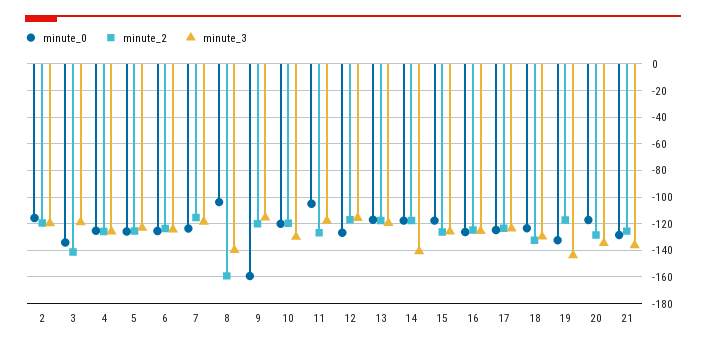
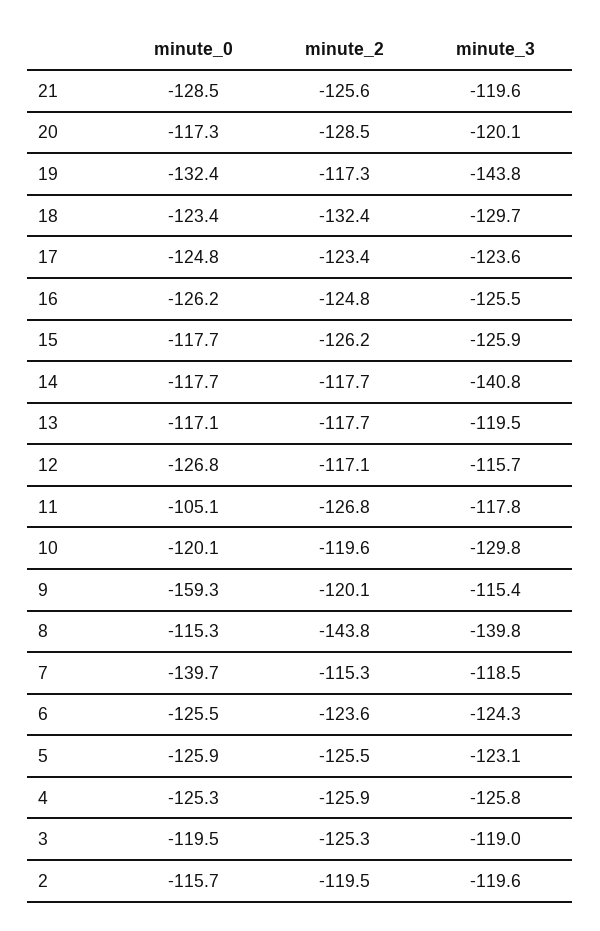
  {
    "minute_0": {
      "2": -115.7,
-     "3": -135,
+     "3": -119.5,
      "4": -125.3,
      "5": -125.9,
      "6": -125.5,
-     "7": -125,
+     "7": -139.7,
-     "8": -105,
+     "8": -115.3,
      "9": -159.3,
      "10": -120.1,
      "11": -105.1,
      "12": -126.8,
      "13": -117.1,
      "14": -117.7,
      "15": -117.7,
      "16": -126.2,
      "17": -124.8,
      "18": -123.4,
      "19": -132.4,
      "20": -117.3,
      "21": -128.5
    },
    "minute_2": {
      "2": -119.5,
-     "3": -140,
+     "3": -125.3,
      "4": -125.9,
      "5": -125.5,
      "6": -123.6,
      "7": -115.3,
-     "8": -160,
+     "8": -143.8,
      "9": -120.1,
      "10": -119.6,
      "11": -126.8,
      "12": -117.1,
      "13": -117.7,
      "14": -117.7,
      "15": -126.2,
      "16": -124.8,
      "17": -123.4,
      "18": -132.4,
      "19": -117.3,
      "20": -128.5,
      "21": -125.6
    },
    "minute_3": {
      "2": -119.6,
      "3": -119,
      "4": -125.8,
      "5": -123.1,
      "6": -124.3,
      "7": -118.5,
      "8": -139.8,
      "9": -115.4,
      "10": -129.8,
      "11": -117.8,
      "12": -115.7,
      "13": -119.5,
      "14": -140.8,
      "15": -125.9,
      "16": -125.5,
      "17": -123.6,
      "18": -129.7,
      "19": -143.8,
-     "20": -135,
+     "20": -120.1,
-     "21": -135
+     "21": -119.6
    }
  }

